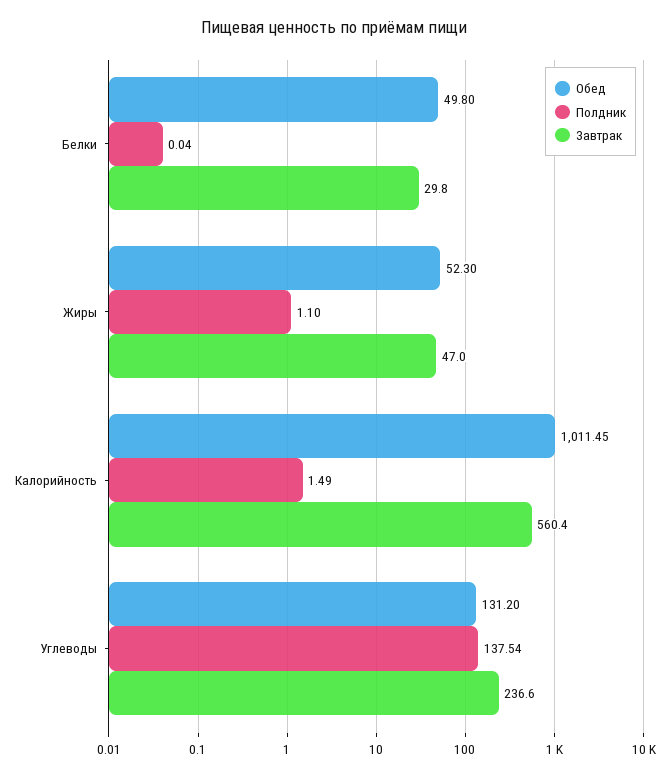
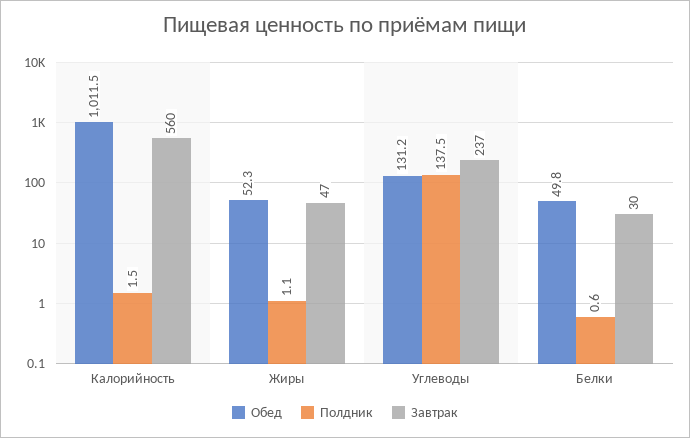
  {
    "Обед": {
      "Белки": 49.8,
      "Жиры": 52.3,
      "Калорийность": 1011.45,
      "Углеводы": 131.2
    },
    "Полдник": {
-     "Белки": 0.04,
+     "Белки": 0.6,
      "Жиры": 1.1,
      "Калорийность": 1.49,
      "Углеводы": 137.54
    },
    "Завтрак": {
      "Белки": 29.8,
      "Жиры": 47,
      "Калорийность": 560.4,
      "Углеводы": 236.6
    }
  }

